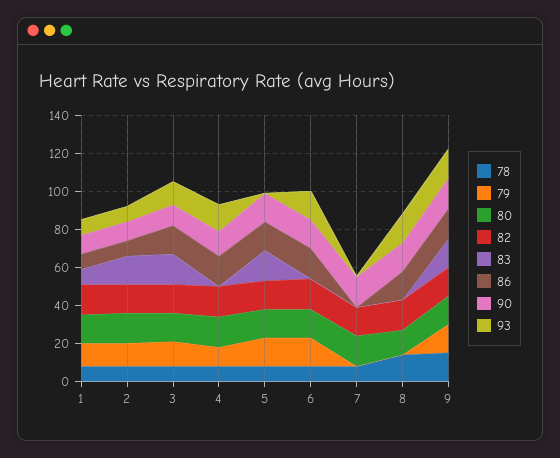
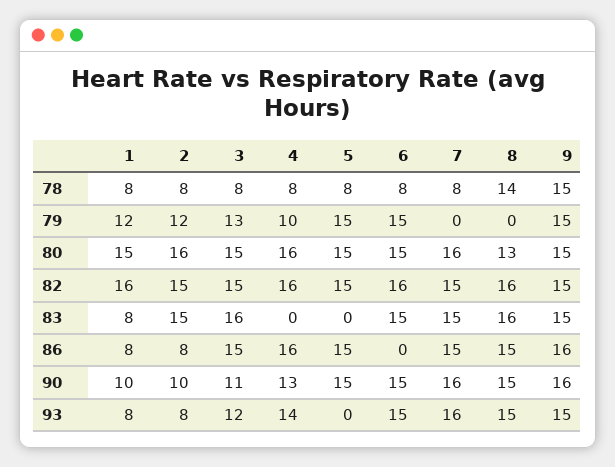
  {
    "78": {
      "1": 8,
      "2": 8,
      "3": 8,
      "4": 8,
      "5": 8,
      "6": 8,
      "7": 8,
      "8": 14,
      "9": 15
    },
    "79": {
      "1": 12,
      "2": 12,
      "3": 13,
      "4": 10,
      "5": 15,
      "6": 15,
      "7": 0,
      "8": 0,
      "9": 15
    },
    "80": {
      "1": 15,
      "2": 16,
      "3": 15,
      "4": 16,
      "5": 15,
      "6": 15,
      "7": 16,
      "8": 13,
      "9": 15
    },
    "82": {
      "1": 16,
      "2": 15,
      "3": 15,
      "4": 16,
      "5": 15,
      "6": 16,
      "7": 15,
      "8": 16,
      "9": 15
    },
    "83": {
      "1": 8,
      "2": 15,
      "3": 16,
      "4": 0,
-     "5": 15,
+     "5": 0,
-     "6": 0,
+     "6": 15,
-     "7": 0,
+     "7": 15,
-     "8": 0,
+     "8": 16,
      "9": 15
    },
    "86": {
      "1": 8,
      "2": 8,
      "3": 15,
      "4": 16,
      "5": 15,
-     "6": 15,
+     "6": 0,
-     "7": 0,
+     "7": 15,
      "8": 15,
      "9": 16
    },
    "90": {
      "1": 10,
      "2": 10,
      "3": 11,
      "4": 13,
      "5": 15,
      "6": 15,
      "7": 16,
      "8": 15,
      "9": 16
    },
    "93": {
      "1": 8,
      "2": 8,
      "3": 12,
      "4": 14,
      "5": 0,
      "6": 15,
-     "7": 0,
+     "7": 16,
      "8": 15,
      "9": 15
    }
  }

